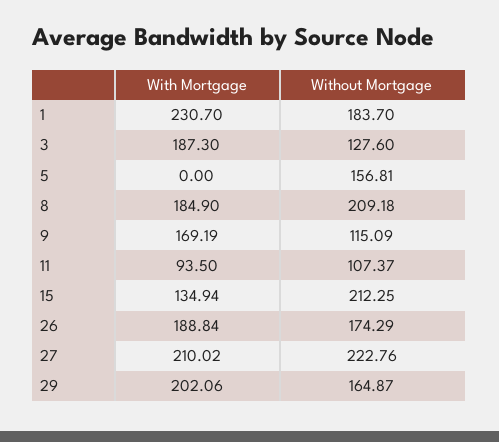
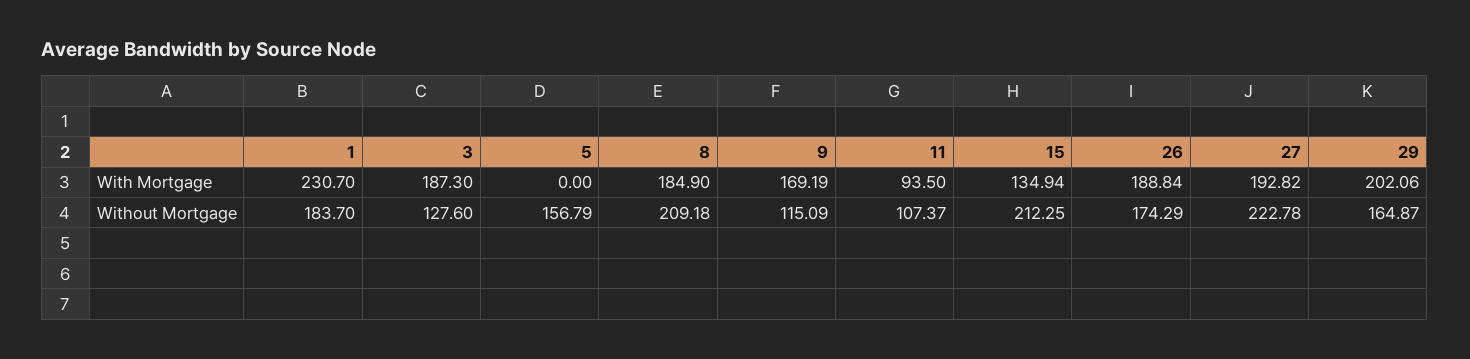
  {
    "With Mortgage": {
      "1": 230.7,
      "3": 187.3,
      "5": 0,
      "8": 184.9,
      "9": 169.19,
      "11": 93.5,
      "15": 134.94,
      "26": 188.84,
-     "27": 210.02,
+     "27": 192.82,
      "29": 202.06
    },
    "Without Mortgage": {
      "1": 183.7,
      "3": 127.6,
-     "5": 156.81,
+     "5": 156.79,
      "8": 209.18,
      "9": 115.09,
      "11": 107.37,
      "15": 212.25,
      "26": 174.29,
-     "27": 222.76,
+     "27": 222.78,
      "29": 164.87
    }
  }

